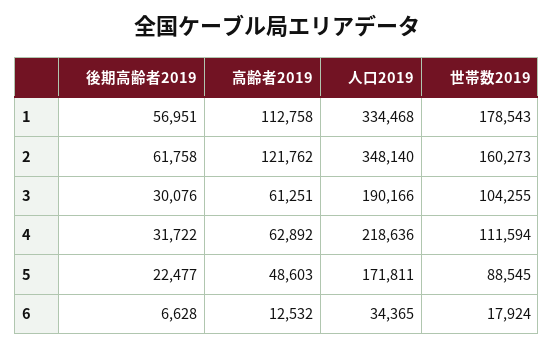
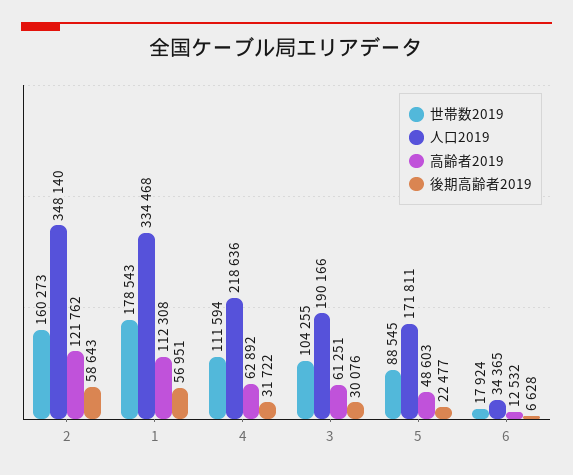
  {
    "後期高齢者2019": {
      "1": 56951,
-     "2": 61758,
+     "2": 58643,
      "3": 30076,
      "4": 31722,
      "5": 22477,
      "6": 6628
    },
    "高齢者2019": {
-     "1": 112758,
+     "1": 112308,
      "2": 121762,
      "3": 61251,
      "4": 62892,
      "5": 48603,
      "6": 12532
    },
    "人口2019": {
      "1": 334468,
      "2": 348140,
      "3": 190166,
      "4": 218636,
      "5": 171811,
      "6": 34365
    },
    "世帯数2019": {
      "1": 178543,
      "2": 160273,
      "3": 104255,
      "4": 111594,
      "5": 88545,
      "6": 17924
    }
  }

